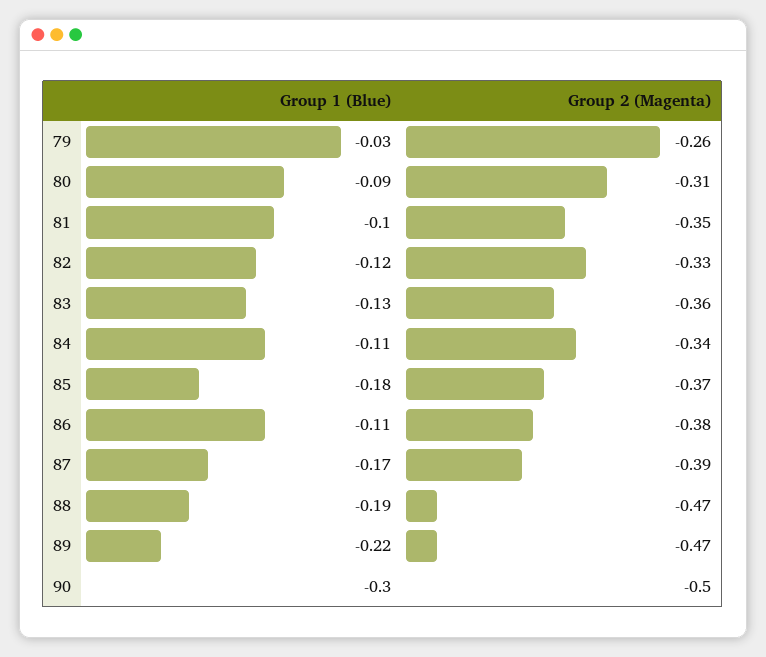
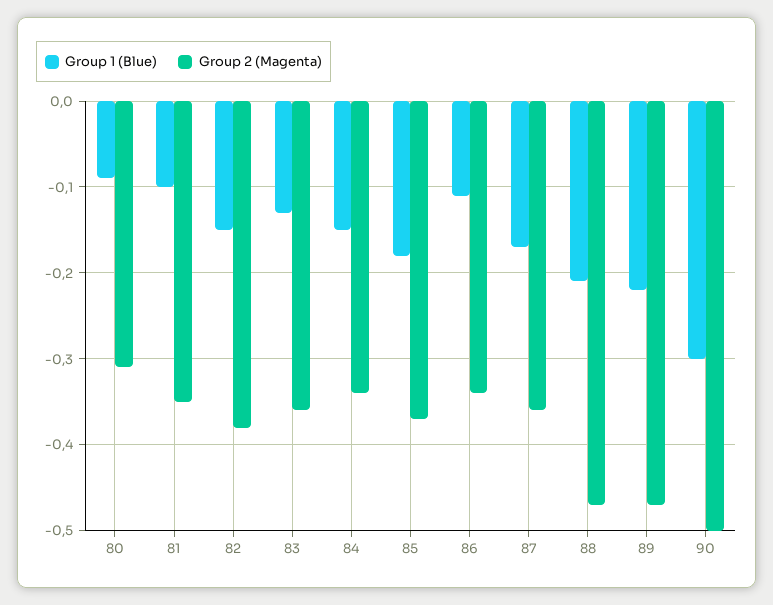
  {
    "Group 1 (Blue)": {
-     "79": -0.03,
      "80": -0.09,
      "81": -0.1,
-     "82": -0.12,
+     "82": -0.15,
      "83": -0.13,
-     "84": -0.11,
+     "84": -0.15,
      "85": -0.18,
      "86": -0.11,
      "87": -0.17,
-     "88": -0.19,
+     "88": -0.21,
      "89": -0.22,
      "90": -0.3
    },
    "Group 2 (Magenta)": {
-     "79": -0.26,
      "80": -0.31,
      "81": -0.35,
-     "82": -0.33,
+     "82": -0.38,
      "83": -0.36,
      "84": -0.34,
      "85": -0.37,
-     "86": -0.38,
+     "86": -0.34,
-     "87": -0.39,
+     "87": -0.36,
      "88": -0.47,
      "89": -0.47,
      "90": -0.5
    }
  }

